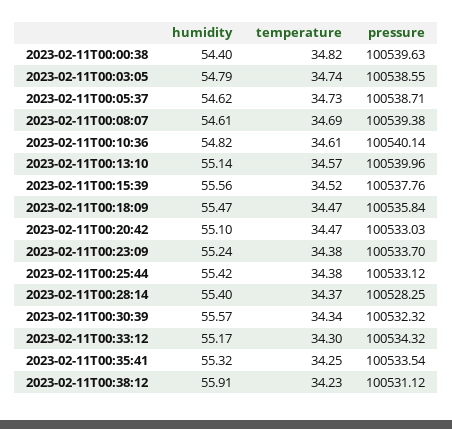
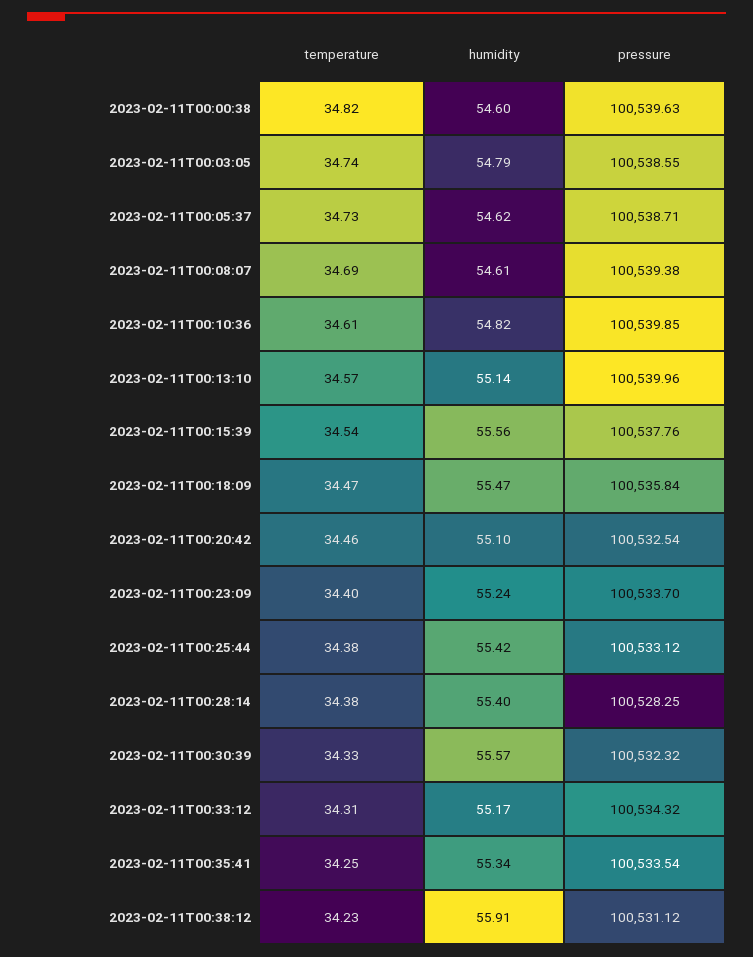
  {
    "humidity": {
-     "2023-02-11T00:00:38": 54.4,
+     "2023-02-11T00:00:38": 54.6,
      "2023-02-11T00:03:05": 54.79,
      "2023-02-11T00:05:37": 54.62,
      "2023-02-11T00:08:07": 54.61,
      "2023-02-11T00:10:36": 54.82,
      "2023-02-11T00:13:10": 55.14,
      "2023-02-11T00:15:39": 55.56,
      "2023-02-11T00:18:09": 55.47,
      "2023-02-11T00:20:42": 55.1,
      "2023-02-11T00:23:09": 55.24,
      "2023-02-11T00:25:44": 55.42,
      "2023-02-11T00:28:14": 55.4,
      "2023-02-11T00:30:39": 55.57,
      "2023-02-11T00:33:12": 55.17,
-     "2023-02-11T00:35:41": 55.32,
+     "2023-02-11T00:35:41": 55.34,
      "2023-02-11T00:38:12": 55.91
    },
    "temperature": {
      "2023-02-11T00:00:38": 34.82,
      "2023-02-11T00:03:05": 34.74,
      "2023-02-11T00:05:37": 34.73,
      "2023-02-11T00:08:07": 34.69,
      "2023-02-11T00:10:36": 34.61,
      "2023-02-11T00:13:10": 34.57,
-     "2023-02-11T00:15:39": 34.52,
+     "2023-02-11T00:15:39": 34.54,
      "2023-02-11T00:18:09": 34.47,
-     "2023-02-11T00:20:42": 34.47,
+     "2023-02-11T00:20:42": 34.46,
-     "2023-02-11T00:23:09": 34.38,
+     "2023-02-11T00:23:09": 34.4,
      "2023-02-11T00:25:44": 34.38,
-     "2023-02-11T00:28:14": 34.37,
+     "2023-02-11T00:28:14": 34.38,
-     "2023-02-11T00:30:39": 34.34,
+     "2023-02-11T00:30:39": 34.33,
-     "2023-02-11T00:33:12": 34.3,
+     "2023-02-11T00:33:12": 34.31,
      "2023-02-11T00:35:41": 34.25,
      "2023-02-11T00:38:12": 34.23
    },
    "pressure": {
      "2023-02-11T00:00:38": 100539.63,
      "2023-02-11T00:03:05": 100538.55,
      "2023-02-11T00:05:37": 100538.71,
      "2023-02-11T00:08:07": 100539.38,
-     "2023-02-11T00:10:36": 100540.14,
+     "2023-02-11T00:10:36": 100539.85,
      "2023-02-11T00:13:10": 100539.96,
      "2023-02-11T00:15:39": 100537.76,
      "2023-02-11T00:18:09": 100535.84,
-     "2023-02-11T00:20:42": 100533.03,
+     "2023-02-11T00:20:42": 100532.54,
      "2023-02-11T00:23:09": 100533.7,
      "2023-02-11T00:25:44": 100533.12,
      "2023-02-11T00:28:14": 100528.25,
      "2023-02-11T00:30:39": 100532.32,
      "2023-02-11T00:33:12": 100534.32,
      "2023-02-11T00:35:41": 100533.54,
      "2023-02-11T00:38:12": 100531.12
    }
  }

